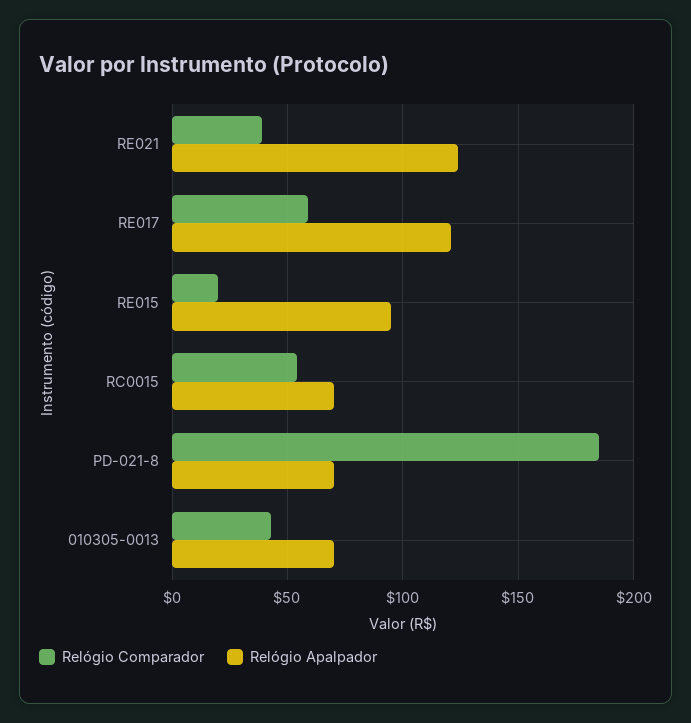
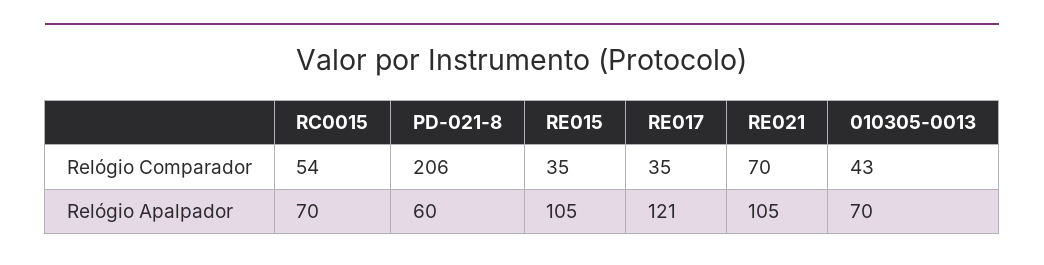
  {
    "Relógio Comparador": {
-     "RE021": 40,
+     "RE021": 70,
-     "RE017": 60,
+     "RE017": 35,
-     "RE015": 20,
+     "RE015": 35,
      "RC0015": 54,
-     "PD-021-8": 185,
+     "PD-021-8": 206,
      "010305-0013": 43
    },
    "Relógio Apalpador": {
-     "RE021": 125,
+     "RE021": 105,
      "RE017": 121,
-     "RE015": 95,
+     "RE015": 105,
      "RC0015": 70,
-     "PD-021-8": 70,
+     "PD-021-8": 60,
      "010305-0013": 70
    }
  }

